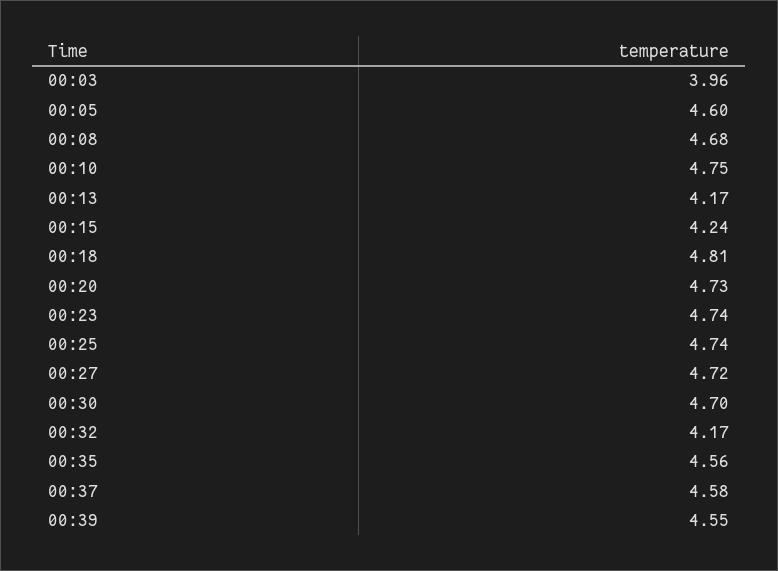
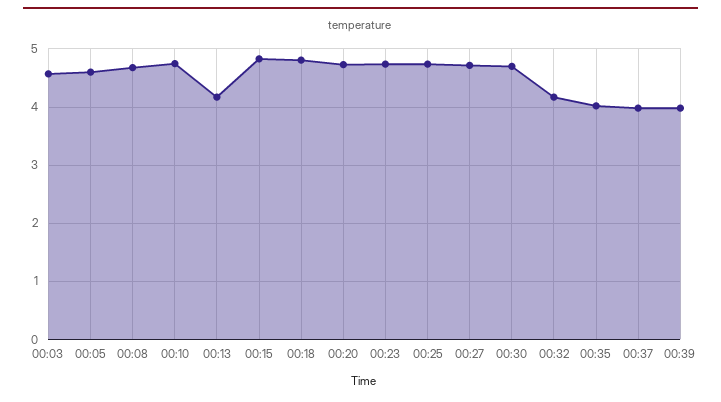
  {
-   "00:03": 3.96,
+   "00:03": 4.6,
    "00:05": 4.6,
    "00:08": 4.68,
    "00:10": 4.75,
    "00:13": 4.17,
-   "00:15": 4.24,
+   "00:15": 4.8,
    "00:18": 4.81,
    "00:20": 4.73,
    "00:23": 4.74,
    "00:25": 4.74,
    "00:27": 4.72,
    "00:30": 4.7,
    "00:32": 4.17,
-   "00:35": 4.56,
+   "00:35": 4,
-   "00:37": 4.58,
+   "00:37": 4,
-   "00:39": 4.55
+   "00:39": 4
  }

